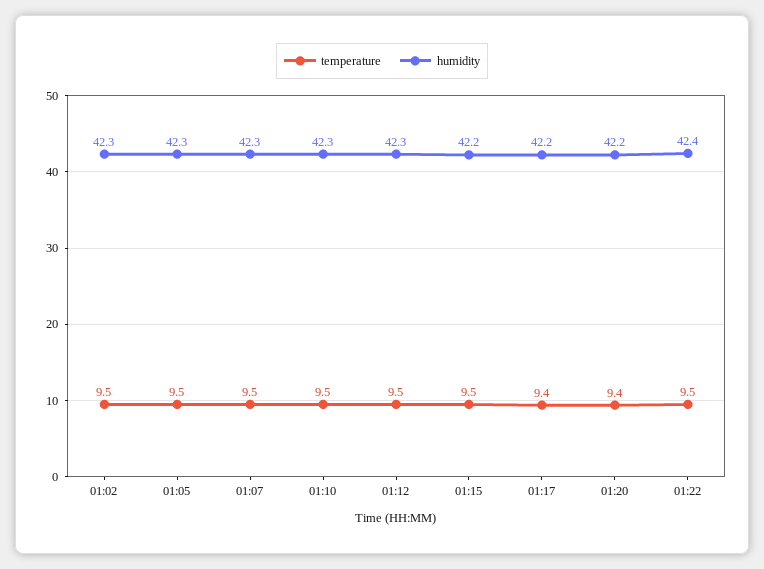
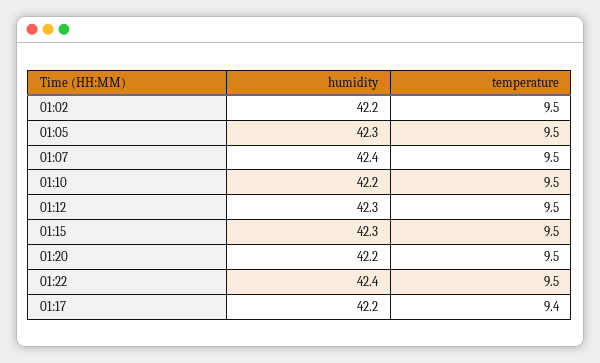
  {
    "temperature": {
      "01:02": 9.5,
      "01:05": 9.5,
      "01:07": 9.5,
      "01:10": 9.5,
      "01:12": 9.5,
      "01:15": 9.5,
      "01:17": 9.4,
-     "01:20": 9.4,
+     "01:20": 9.5,
      "01:22": 9.5
    },
    "humidity": {
-     "01:02": 42.3,
+     "01:02": 42.2,
      "01:05": 42.3,
-     "01:07": 42.3,
+     "01:07": 42.4,
-     "01:10": 42.3,
+     "01:10": 42.2,
      "01:12": 42.3,
-     "01:15": 42.2,
+     "01:15": 42.3,
      "01:17": 42.2,
      "01:20": 42.2,
      "01:22": 42.4
    }
  }

